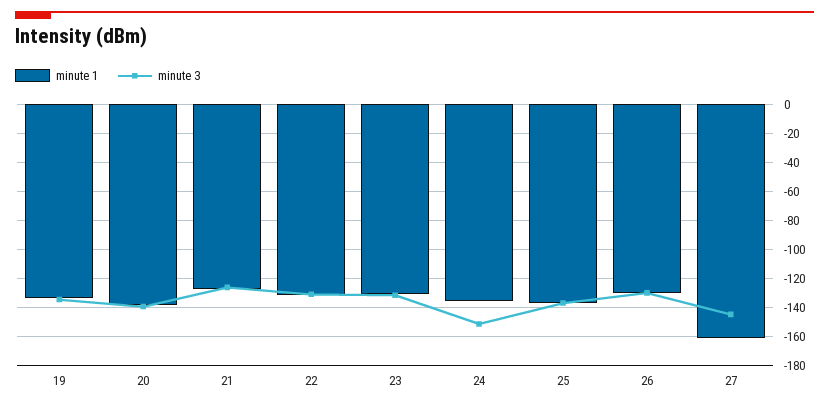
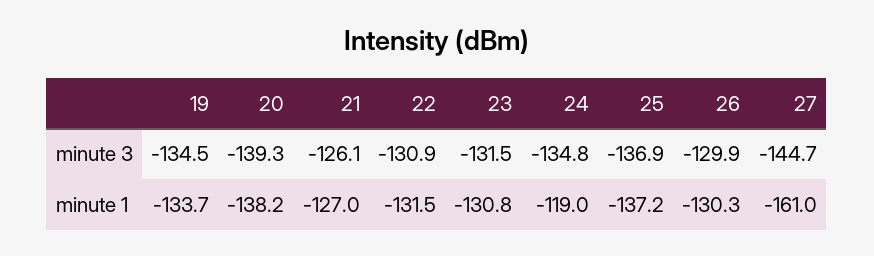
  {
    "minute 1": {
      "19": -133.7,
      "20": -138.2,
      "21": -127,
      "22": -131.5,
      "23": -130.8,
-     "24": -135,
+     "24": -119,
      "25": -137.2,
      "26": -130.3,
      "27": -161
    },
    "minute 3": {
      "19": -134.5,
      "20": -139.3,
      "21": -126.1,
      "22": -130.9,
      "23": -131.5,
-     "24": -150,
+     "24": -134.8,
      "25": -136.9,
      "26": -129.9,
      "27": -144.7
    }
  }

